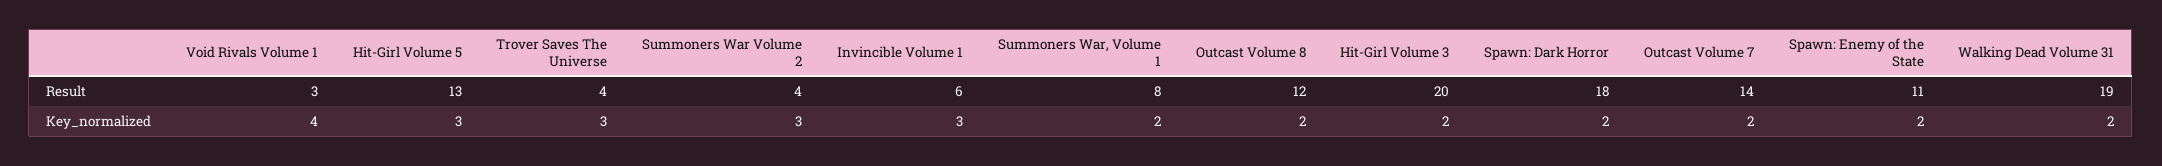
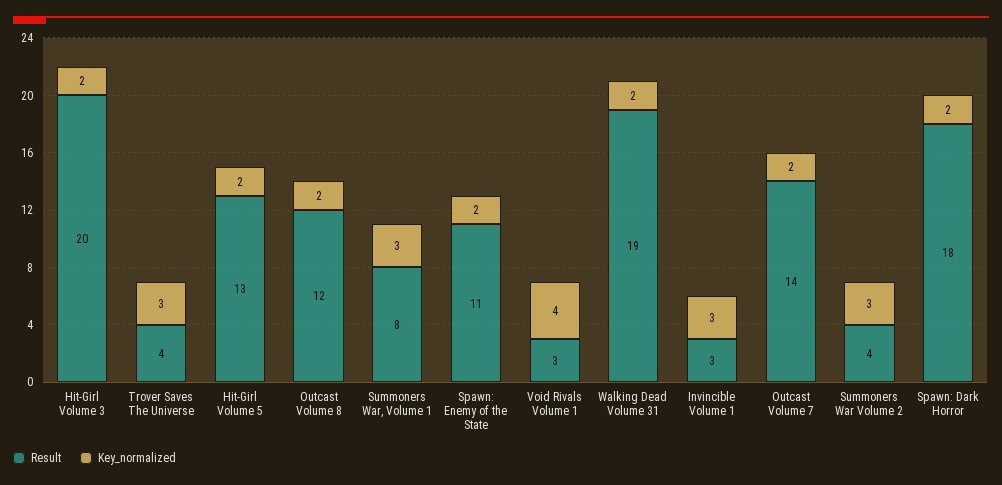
  {
    "Result": {
      "Void Rivals Volume 1": 3,
      "Hit-Girl Volume 5": 13,
      "Trover Saves The Universe": 4,
      "Summoners War Volume 2": 4,
-     "Invincible Volume 1": 6,
+     "Invincible Volume 1": 3,
      "Summoners War, Volume 1": 8,
      "Outcast Volume 8": 12,
      "Hit-Girl Volume 3": 20,
      "Spawn: Dark Horror": 18,
      "Outcast Volume 7": 14,
      "Spawn: Enemy of the State": 11,
      "Walking Dead Volume 31": 19
    },
    "Key_normalized": {
      "Void Rivals Volume 1": 4,
-     "Hit-Girl Volume 5": 3,
+     "Hit-Girl Volume 5": 2,
      "Trover Saves The Universe": 3,
      "Summoners War Volume 2": 3,
      "Invincible Volume 1": 3,
-     "Summoners War, Volume 1": 2,
+     "Summoners War, Volume 1": 3,
      "Outcast Volume 8": 2,
      "Hit-Girl Volume 3": 2,
      "Spawn: Dark Horror": 2,
      "Outcast Volume 7": 2,
      "Spawn: Enemy of the State": 2,
      "Walking Dead Volume 31": 2
    }
  }

